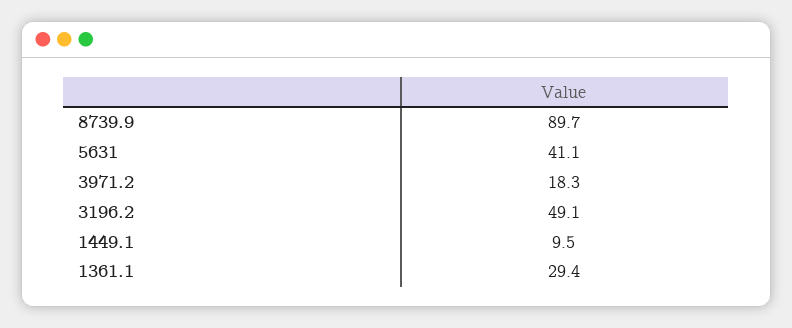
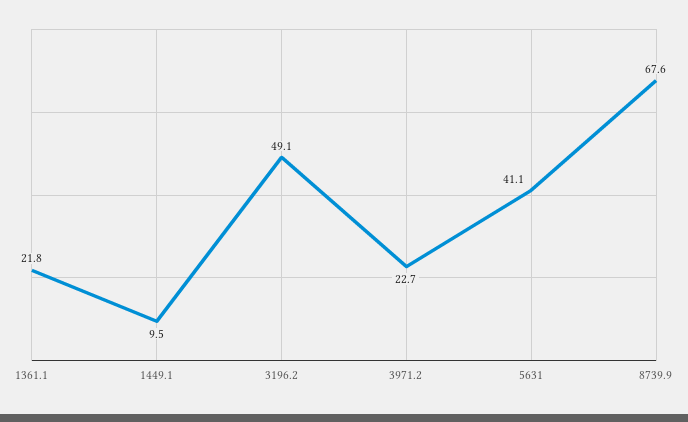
  {
-   "8739.9": 89.7,
+   "8739.9": 67.6,
    "5631": 41.1,
-   "3971.2": 18.3,
+   "3971.2": 22.7,
    "3196.2": 49.1,
    "1449.1": 9.5,
-   "1361.1": 29.4
+   "1361.1": 21.8
  }

